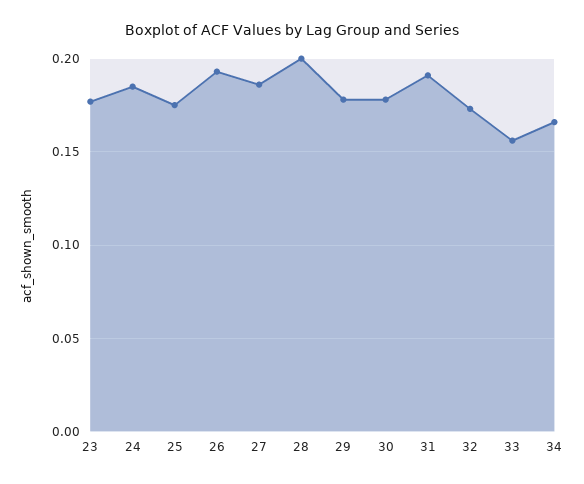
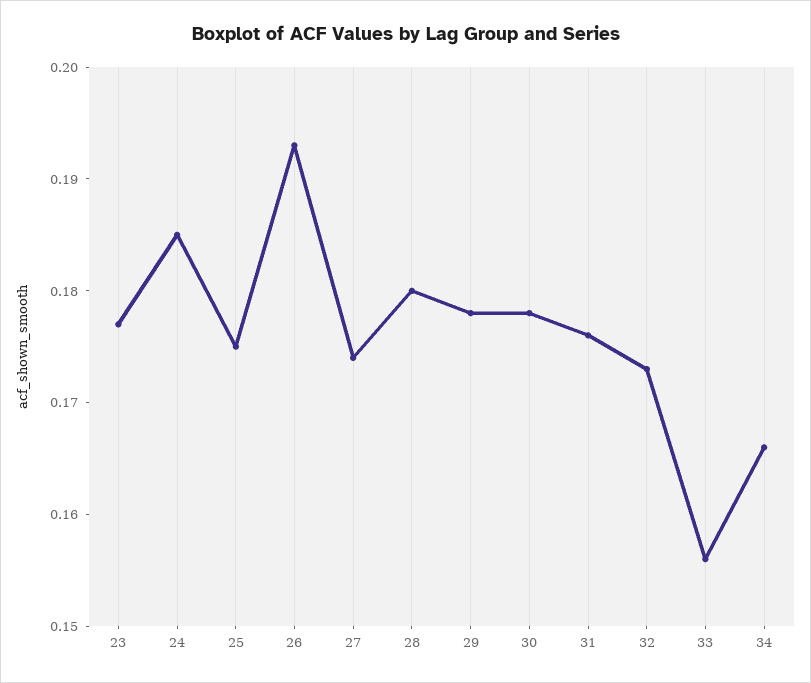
  {
    "23": 0.177,
    "24": 0.185,
    "25": 0.175,
    "26": 0.193,
-   "27": 0.185,
+   "27": 0.174,
-   "28": 0.2,
+   "28": 0.18,
    "29": 0.178,
    "30": 0.178,
-   "31": 0.19,
+   "31": 0.176,
    "32": 0.173,
    "33": 0.156,
    "34": 0.166
  }

